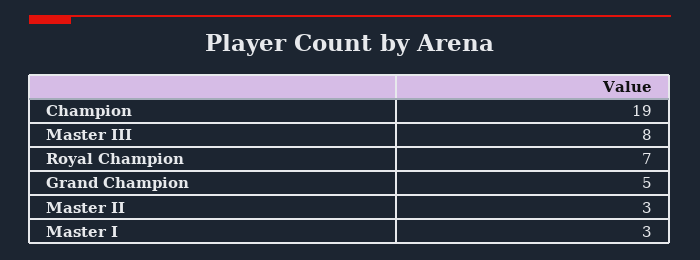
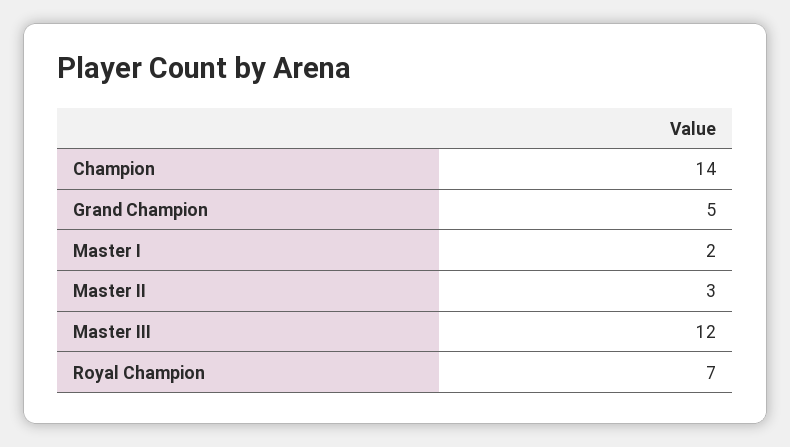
  {
-   "Champion": 19,
+   "Champion": 14,
-   "Master III": 8,
+   "Master III": 12,
    "Royal Champion": 7,
    "Grand Champion": 5,
    "Master II": 3,
-   "Master I": 3
+   "Master I": 2
  }

